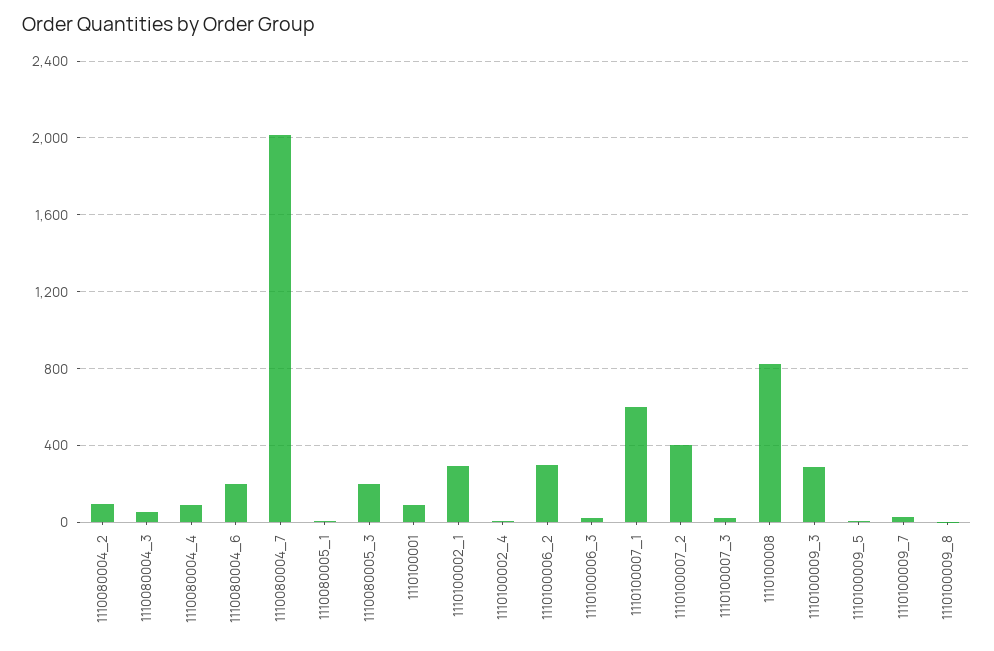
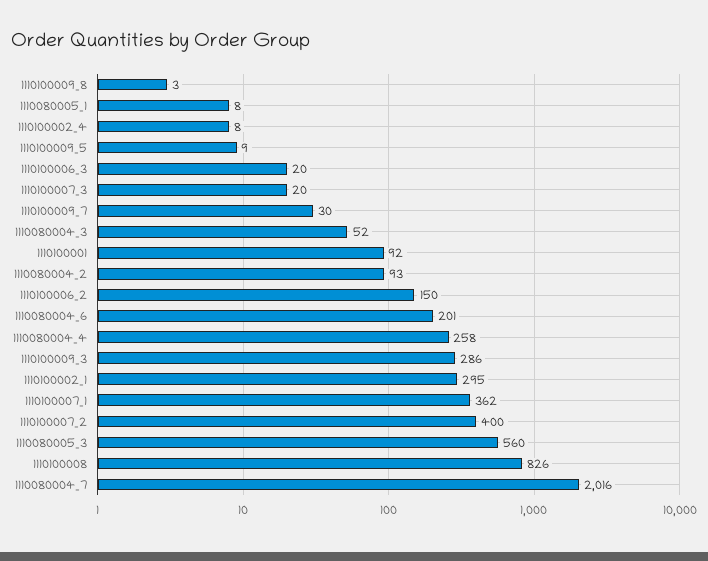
  {
    "1110080004_2": 93,
    "1110080004_3": 52,
-   "1110080004_4": 100,
+   "1110080004_4": 258,
    "1110080004_6": 201,
    "1110080004_7": 2016,
    "1110080005_1": 8,
-   "1110080005_3": 200,
+   "1110080005_3": 560,
    "1110100001": 92,
    "1110100002_1": 295,
    "1110100002_4": 8,
-   "1110100006_2": 300,
+   "1110100006_2": 150,
    "1110100006_3": 20,
-   "1110100007_1": 600,
+   "1110100007_1": 362,
    "1110100007_2": 400,
    "1110100007_3": 20,
    "1110100008": 826,
    "1110100009_3": 286,
    "1110100009_5": 9,
    "1110100009_7": 30,
    "1110100009_8": 3
  }

